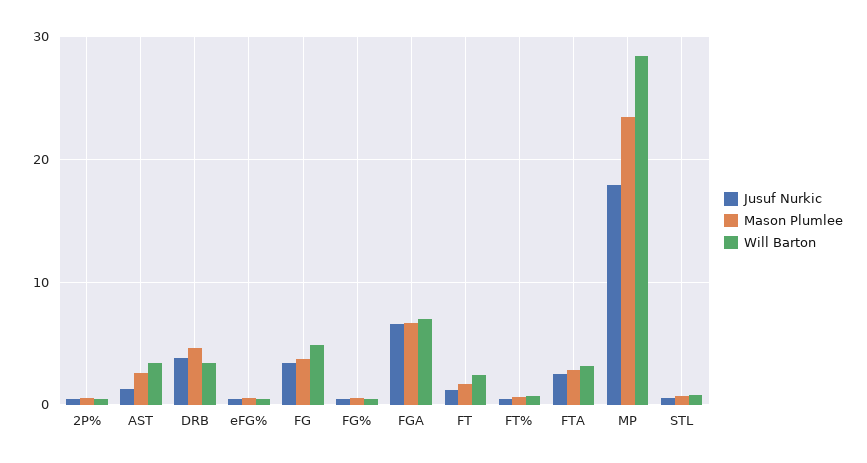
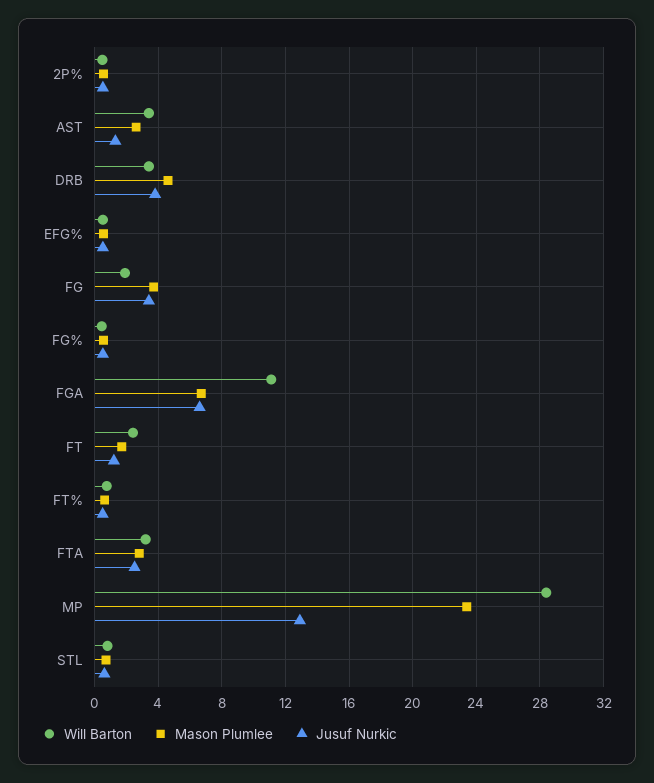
  {
    "Jusuf Nurkic": {
      "2P%": 0.5,
      "AST": 1.5,
      "DRB": 4,
      "eFG%": 0.5,
      "FG": 3.5,
      "FG%": 0.5,
      "FGA": 6.5,
      "FT": 1,
      "FT%": 0.5,
      "FTA": 2.5,
-     "MP": 18,
+     "MP": 13,
      "STL": 0.5
    },
    "Mason Plumlee": {
      "2P%": 0.5,
      "AST": 2.5,
      "DRB": 4.5,
      "eFG%": 0.5,
      "FG": 3.5,
      "FG%": 0.5,
      "FGA": 6.5,
      "FT": 1.5,
      "FT%": 0.5,
      "FTA": 3,
      "MP": 23.5,
      "STL": 0.5
    },
    "Will Barton": {
      "2P%": 0.5,
      "AST": 3.5,
      "DRB": 3.5,
      "eFG%": 0.5,
-     "FG": 5,
+     "FG": 2,
      "FG%": 0.5,
-     "FGA": 7,
+     "FGA": 11,
      "FT": 2.5,
      "FT%": 1,
      "FTA": 3,
      "MP": 28.5,
      "STL": 1
    }
  }

